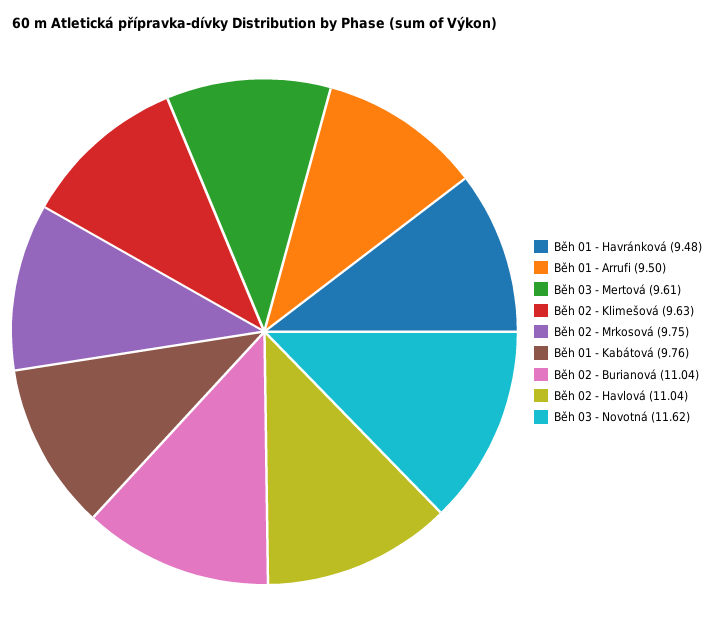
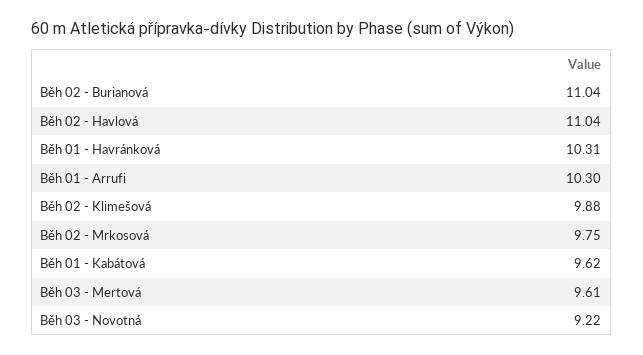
  {
-   "Běh 01 - Havránková": 9.48,
+   "Běh 01 - Havránková": 10.31,
-   "Běh 01 - Arrufi": 9.5,
+   "Běh 01 - Arrufi": 10.3,
    "Běh 03 - Mertová": 9.61,
-   "Běh 02 - Klimešová": 9.63,
+   "Běh 02 - Klimešová": 9.88,
    "Běh 02 - Mrkosová": 9.75,
-   "Běh 01 - Kabátová": 9.76,
+   "Běh 01 - Kabátová": 9.62,
    "Běh 02 - Burianová": 11.04,
    "Běh 02 - Havlová": 11.04,
-   "Běh 03 - Novotná": 11.62
+   "Běh 03 - Novotná": 9.22
  }

